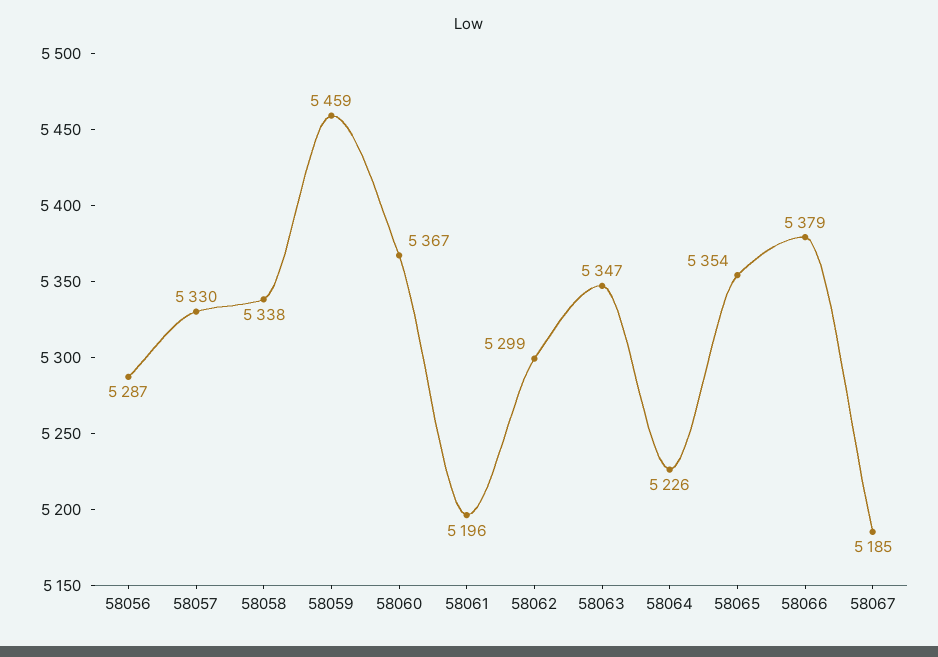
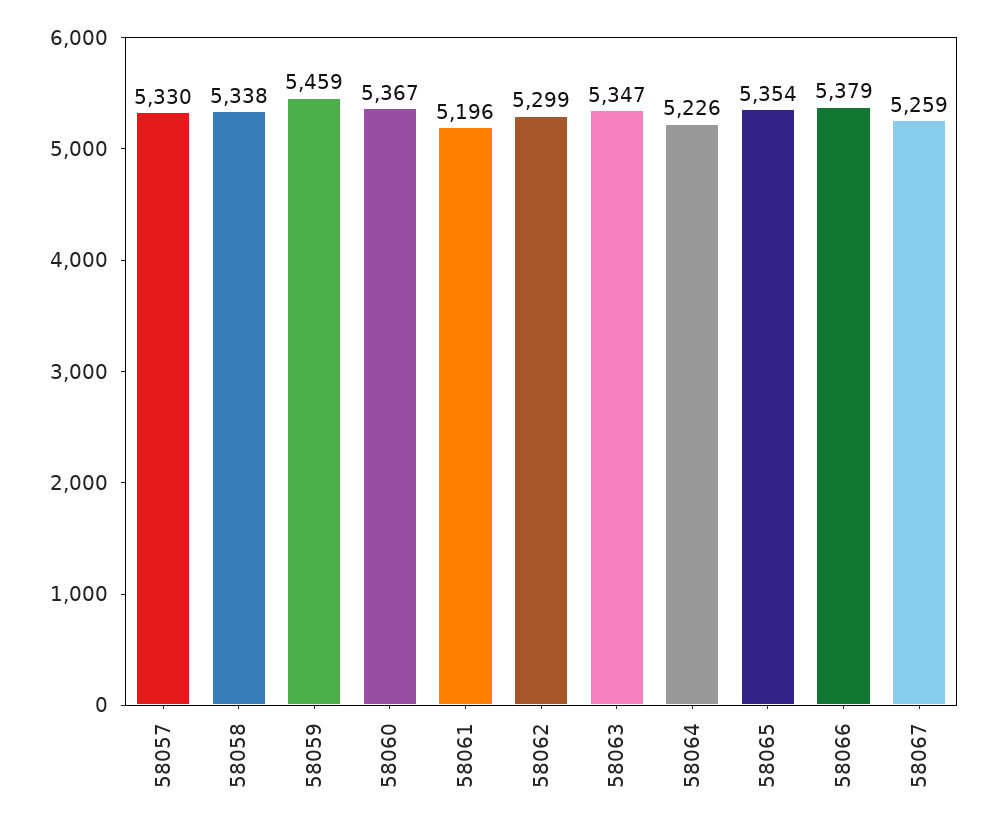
  {
-   "58056": 5287,
    "58057": 5330,
    "58058": 5338,
    "58059": 5459,
    "58060": 5367,
    "58061": 5196,
    "58062": 5299,
    "58063": 5347,
    "58064": 5226,
    "58065": 5354,
    "58066": 5379,
-   "58067": 5185
+   "58067": 5259
  }

